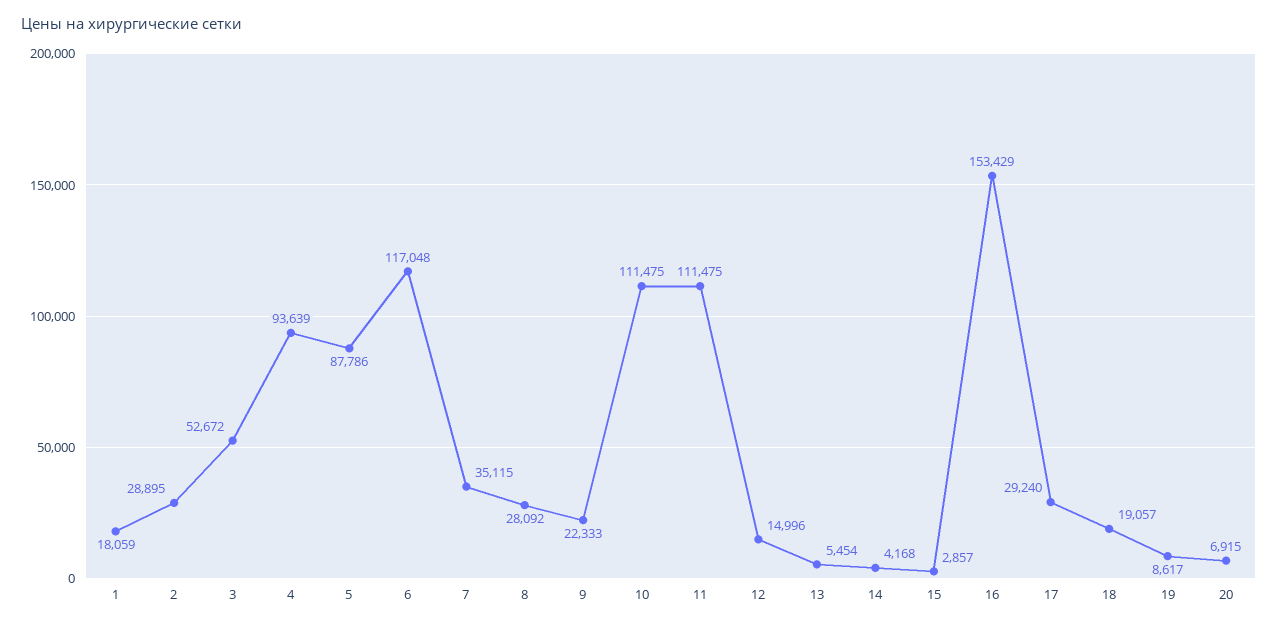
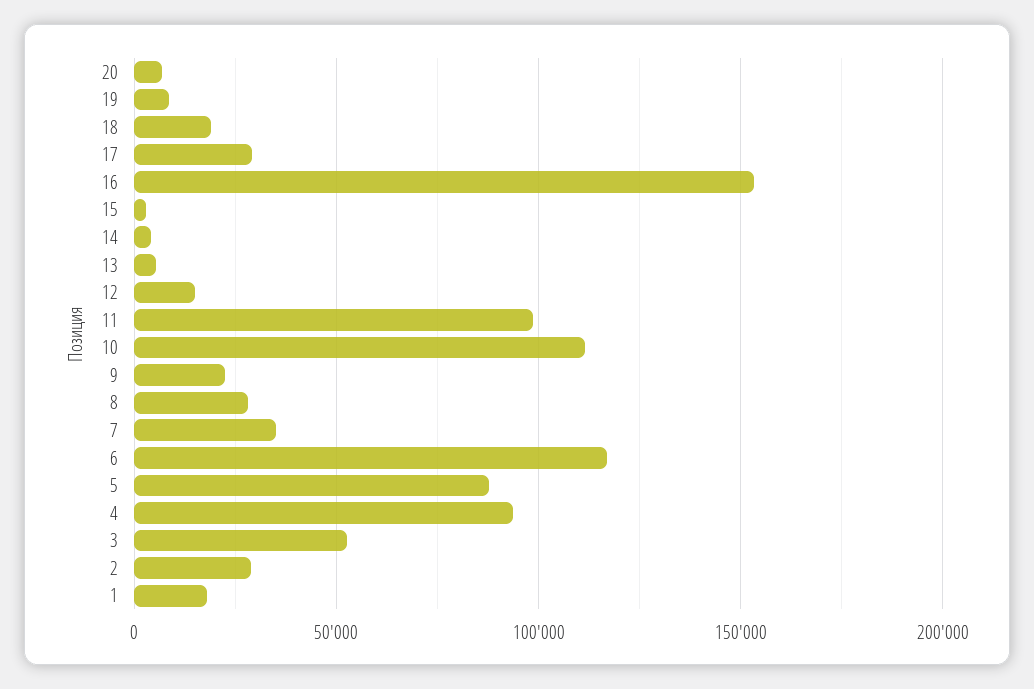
  {
    "1": 18059,
    "2": 28895,
    "3": 52672,
    "4": 93639,
    "5": 87786,
    "6": 117048,
    "7": 35115,
    "8": 28092,
    "9": 22333,
    "10": 111475,
-   "11": 111475,
+   "11": 100000,
    "12": 14996,
    "13": 5454,
    "14": 4168,
    "15": 2857,
    "16": 153429,
    "17": 29240,
    "18": 19057,
    "19": 8617,
    "20": 6915
  }

